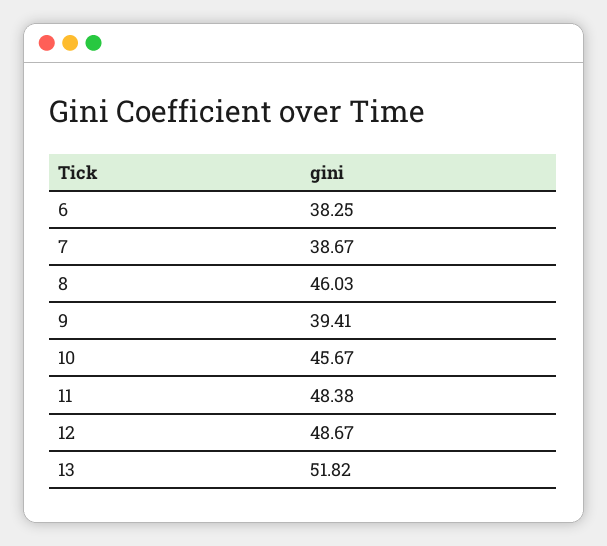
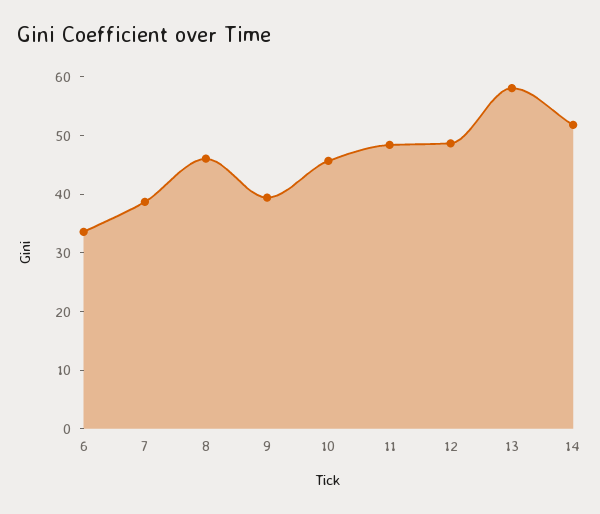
  {
-   "6": 38.25,
+   "6": 34,
    "7": 38.67,
    "8": 46.03,
    "9": 39.41,
    "10": 45.67,
    "11": 48.38,
    "12": 48.67,
-   "13": 51.82
+   "13": 58,
+   "14": 52
  }

